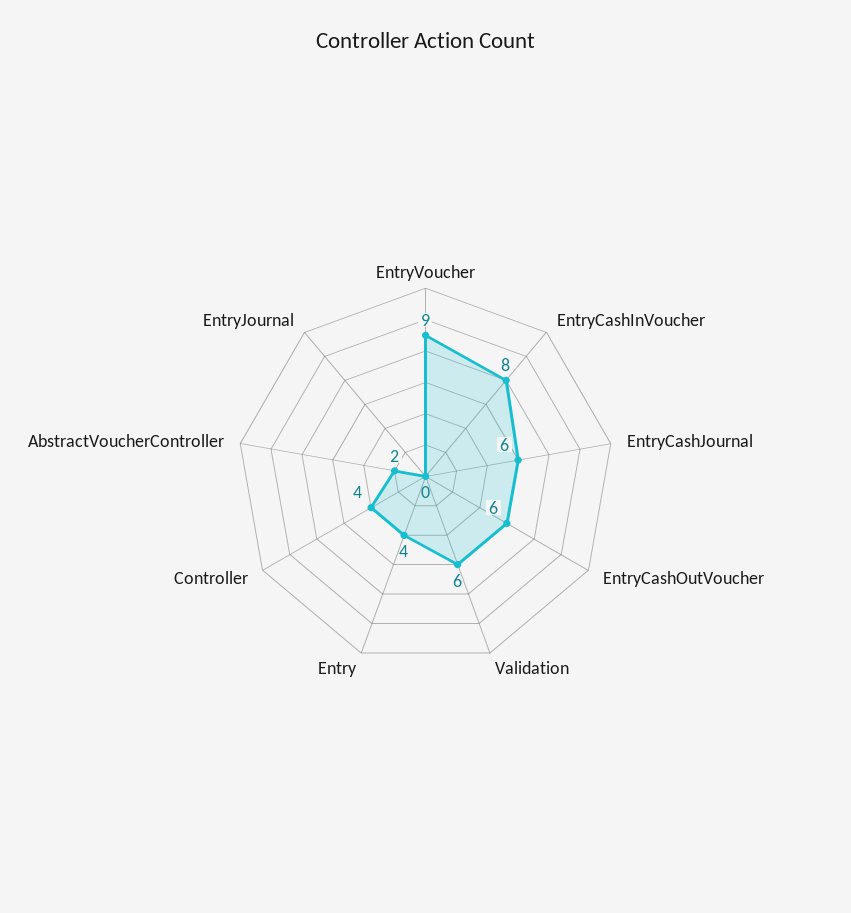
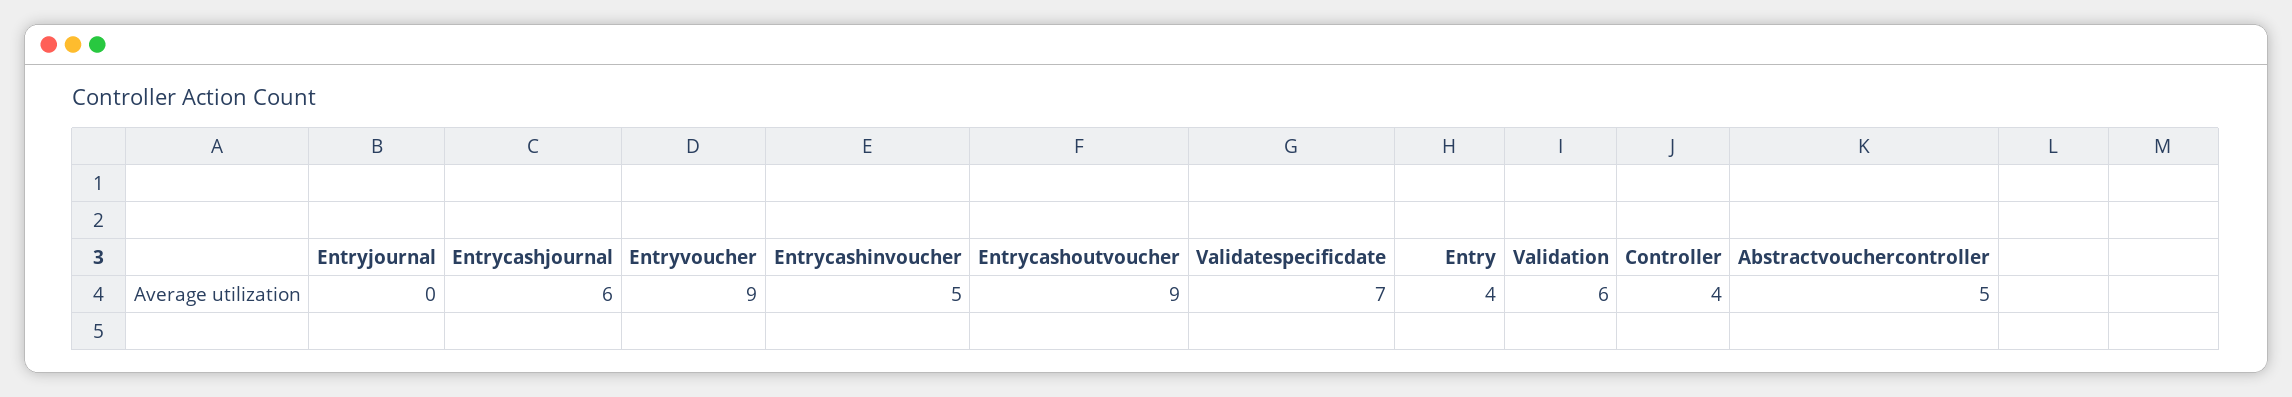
  {
    "EntryVoucher": 9,
-   "EntryCashInVoucher": 8,
+   "EntryCashInVoucher": 5,
    "EntryCashJournal": 6,
-   "EntryCashOutVoucher": 6,
+   "EntryCashOutVoucher": 9,
    "Validation": 6,
    "Entry": 4,
    "Controller": 4,
-   "AbstractVoucherController": 2,
+   "AbstractVoucherController": 5,
-   "EntryJournal": 0
+   "EntryJournal": 0,
+   "Validatespecificdate": 7
  }

